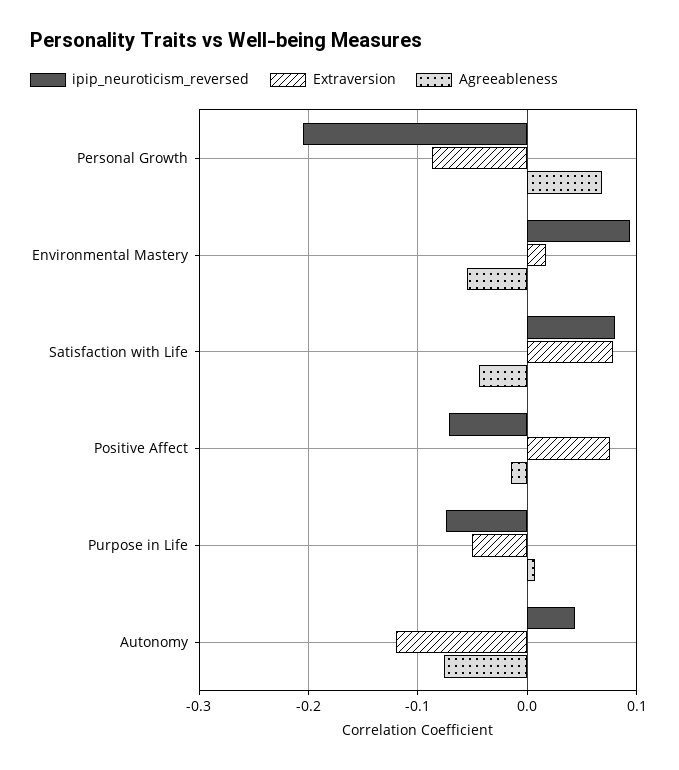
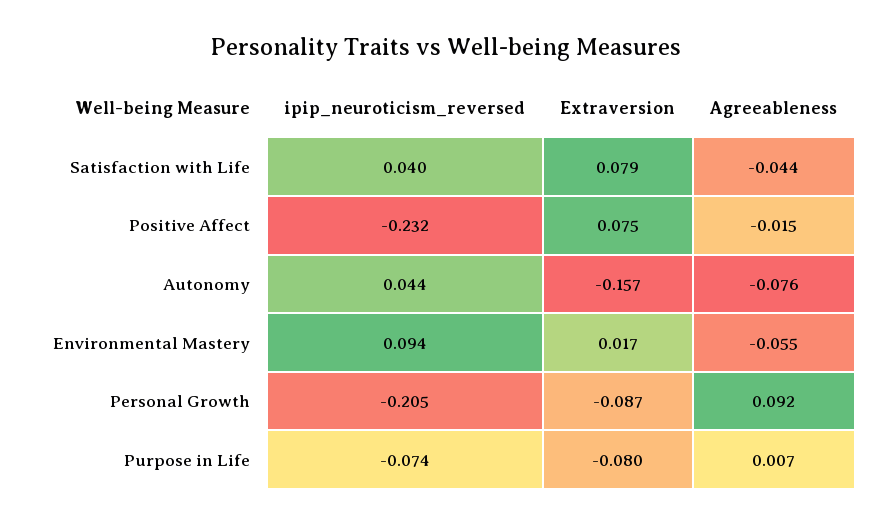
  {
    "ipip_neuroticism_reversed": {
      "Personal Growth": -0.205,
      "Environmental Mastery": 0.094,
-     "Satisfaction with Life": 0.08,
+     "Satisfaction with Life": 0.04,
-     "Positive Affect": -0.07,
+     "Positive Affect": -0.232,
      "Purpose in Life": -0.074,
      "Autonomy": 0.044
    },
    "Extraversion": {
      "Personal Growth": -0.087,
      "Environmental Mastery": 0.017,
      "Satisfaction with Life": 0.079,
      "Positive Affect": 0.075,
-     "Purpose in Life": -0.05,
+     "Purpose in Life": -0.08,
-     "Autonomy": -0.12
+     "Autonomy": -0.157
    },
    "Agreeableness": {
-     "Personal Growth": 0.07,
+     "Personal Growth": 0.092,
      "Environmental Mastery": -0.055,
      "Satisfaction with Life": -0.044,
      "Positive Affect": -0.015,
      "Purpose in Life": 0.007,
      "Autonomy": -0.076
    }
  }

